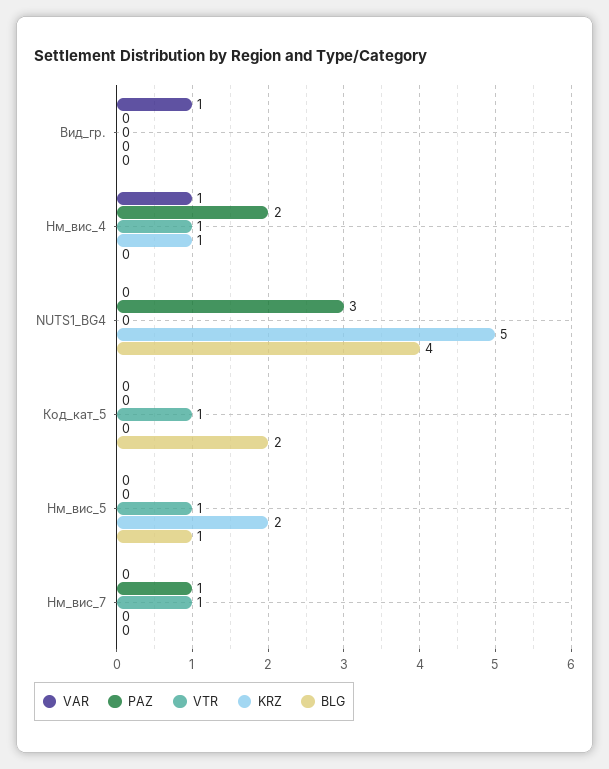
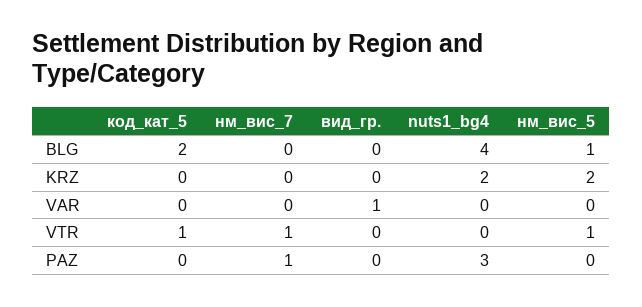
  {
    "VAR": {
      "Вид_гр.": 1,
-     "Нм_вис_4": 1,
      "NUTS1_BG4": 0,
      "Код_кат_5": 0,
      "Нм_вис_5": 0,
      "Нм_вис_7": 0
    },
    "PAZ": {
      "Вид_гр.": 0,
-     "Нм_вис_4": 2,
      "NUTS1_BG4": 3,
      "Код_кат_5": 0,
      "Нм_вис_5": 0,
      "Нм_вис_7": 1
    },
    "VTR": {
      "Вид_гр.": 0,
-     "Нм_вис_4": 1,
      "NUTS1_BG4": 0,
      "Код_кат_5": 1,
      "Нм_вис_5": 1,
      "Нм_вис_7": 1
    },
    "KRZ": {
      "Вид_гр.": 0,
-     "Нм_вис_4": 1,
-     "NUTS1_BG4": 5,
+     "NUTS1_BG4": 2,
      "Код_кат_5": 0,
      "Нм_вис_5": 2,
      "Нм_вис_7": 0
    },
    "BLG": {
      "Вид_гр.": 0,
-     "Нм_вис_4": 0,
      "NUTS1_BG4": 4,
      "Код_кат_5": 2,
      "Нм_вис_5": 1,
      "Нм_вис_7": 0
    }
  }

